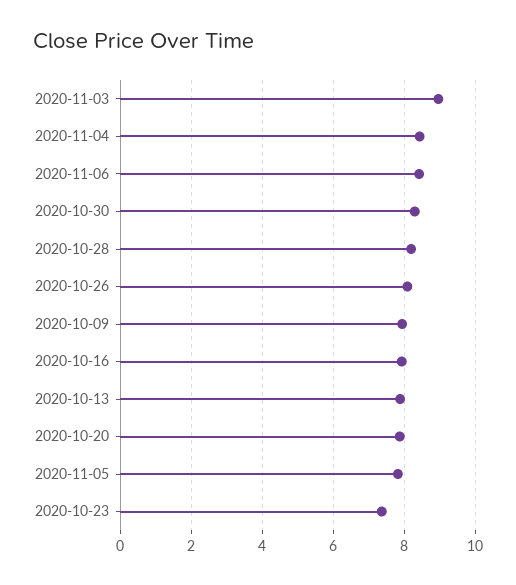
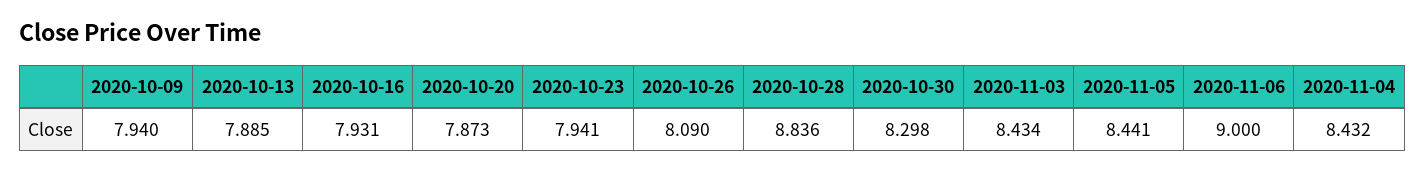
  {
-   "2020-11-03": 9,
+   "2020-11-03": 8.434,
    "2020-11-04": 8.432,
-   "2020-11-06": 8.4,
+   "2020-11-06": 9,
    "2020-10-30": 8.298,
-   "2020-10-28": 8.2,
+   "2020-10-28": 8.836,
    "2020-10-26": 8.09,
    "2020-10-09": 7.94,
    "2020-10-16": 7.931,
    "2020-10-13": 7.885,
    "2020-10-20": 7.873,
-   "2020-11-05": 7.8,
+   "2020-11-05": 8.441,
-   "2020-10-23": 7.4
+   "2020-10-23": 7.941
  }

